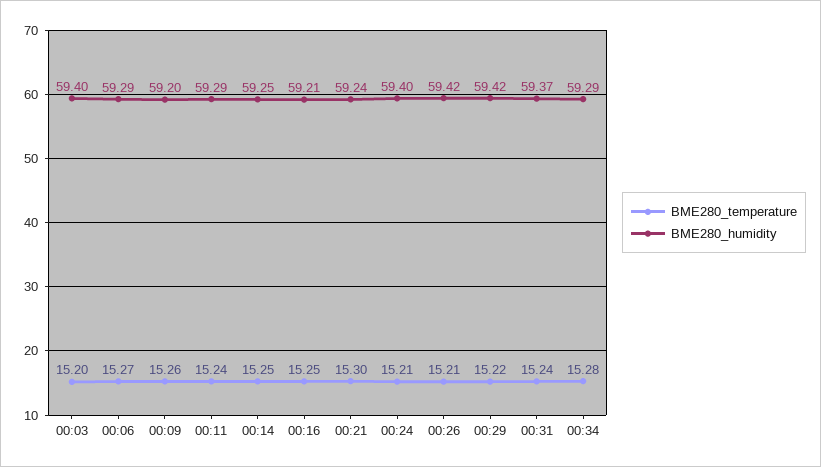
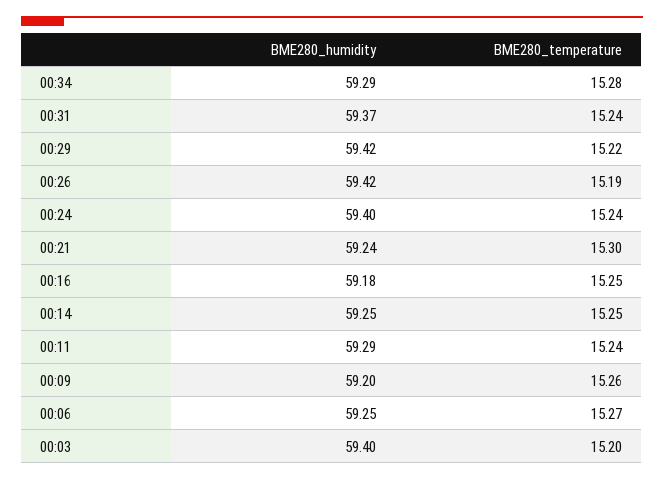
  {
    "BME280_temperature": {
      "00:03": 15.2,
      "00:06": 15.27,
      "00:09": 15.26,
      "00:11": 15.24,
      "00:14": 15.25,
      "00:16": 15.25,
      "00:21": 15.3,
-     "00:24": 15.21,
+     "00:24": 15.24,
-     "00:26": 15.21,
+     "00:26": 15.19,
      "00:29": 15.22,
      "00:31": 15.24,
      "00:34": 15.28
    },
    "BME280_humidity": {
      "00:03": 59.4,
-     "00:06": 59.29,
+     "00:06": 59.25,
      "00:09": 59.2,
      "00:11": 59.29,
      "00:14": 59.25,
-     "00:16": 59.21,
+     "00:16": 59.18,
      "00:21": 59.24,
      "00:24": 59.4,
      "00:26": 59.42,
      "00:29": 59.42,
      "00:31": 59.37,
      "00:34": 59.29
    }
  }

